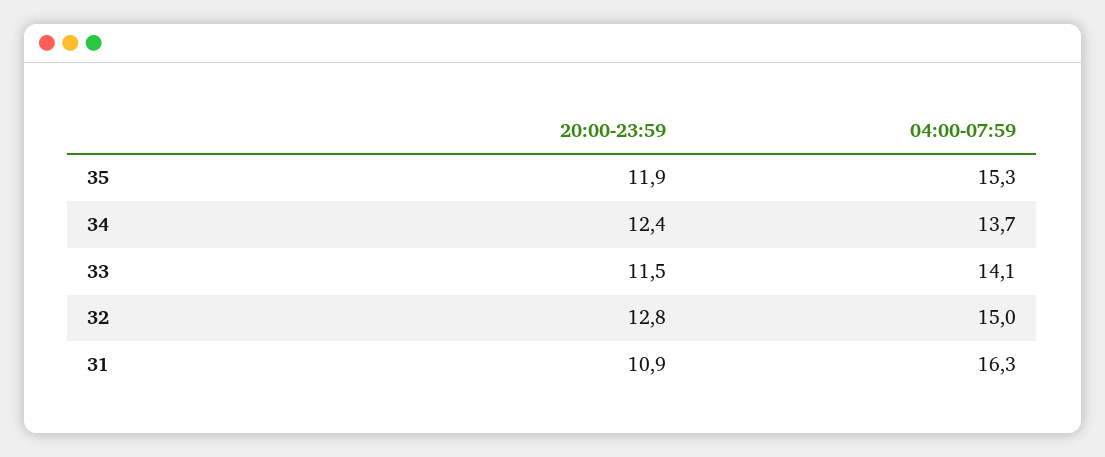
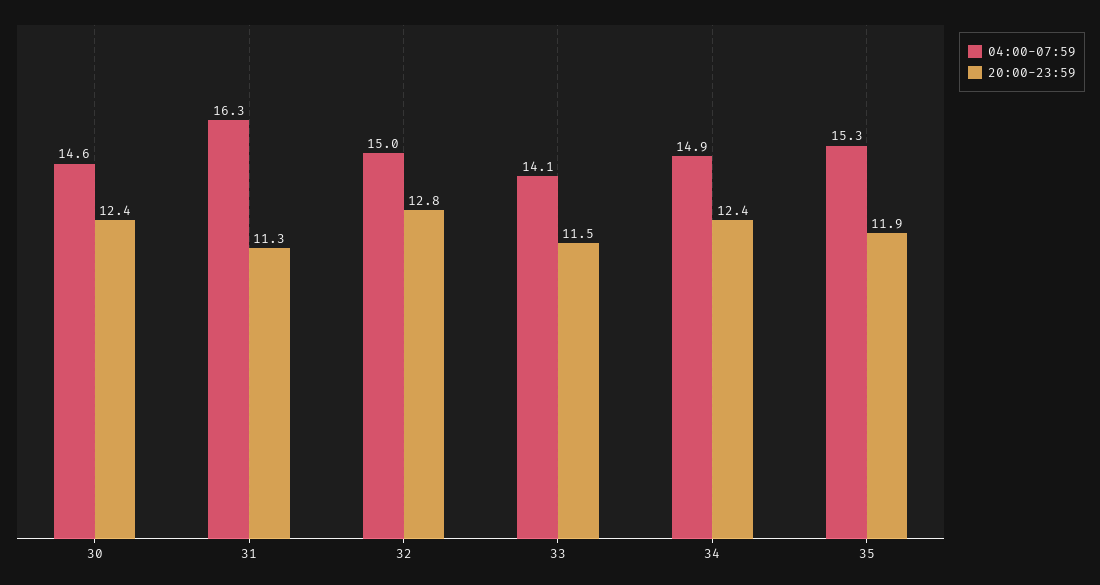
  {
    "20:00-23:59": {
      "35": 11.9,
      "34": 12.4,
      "33": 11.5,
      "32": 12.8,
-     "31": 10.9
+     "31": 11.3,
+     "30": 12.4
    },
    "04:00-07:59": {
      "35": 15.3,
-     "34": 13.7,
+     "34": 14.9,
      "33": 14.1,
      "32": 15,
-     "31": 16.3
+     "31": 16.3,
+     "30": 14.6
    }
  }

